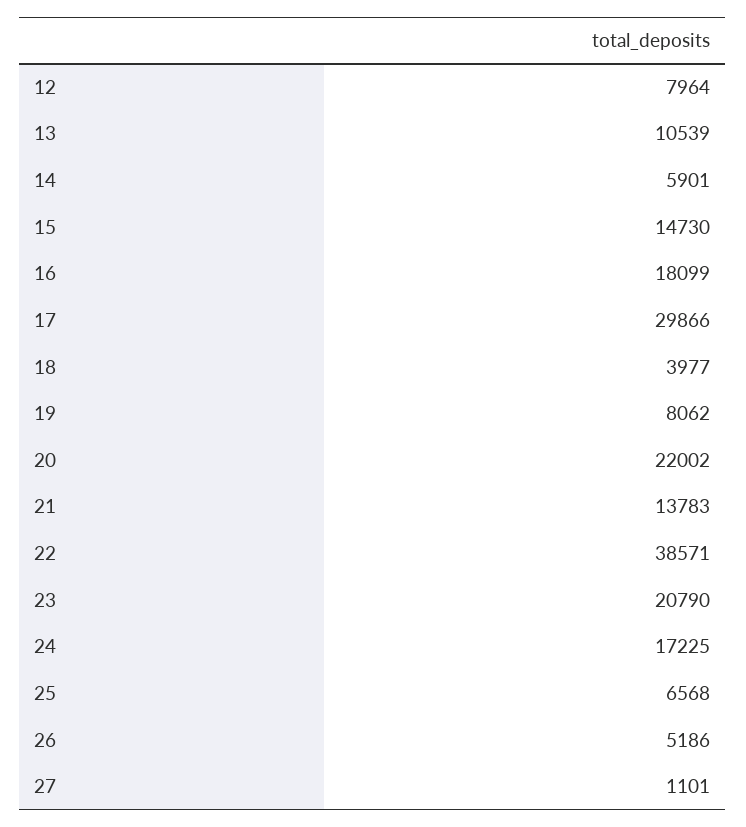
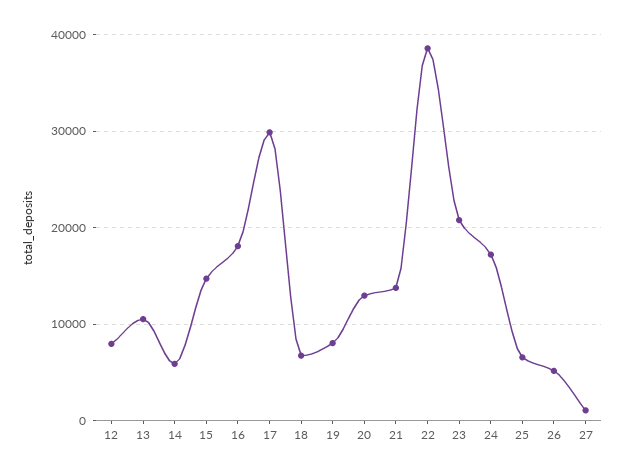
  {
    "12": 7964,
    "13": 10539,
    "14": 5901,
    "15": 14730,
    "16": 18099,
    "17": 29866,
-   "18": 3977,
+   "18": 7000,
    "19": 8062,
-   "20": 22002,
+   "20": 13000,
    "21": 13783,
    "22": 38571,
    "23": 20790,
    "24": 17225,
    "25": 6568,
    "26": 5186,
    "27": 1101
  }

